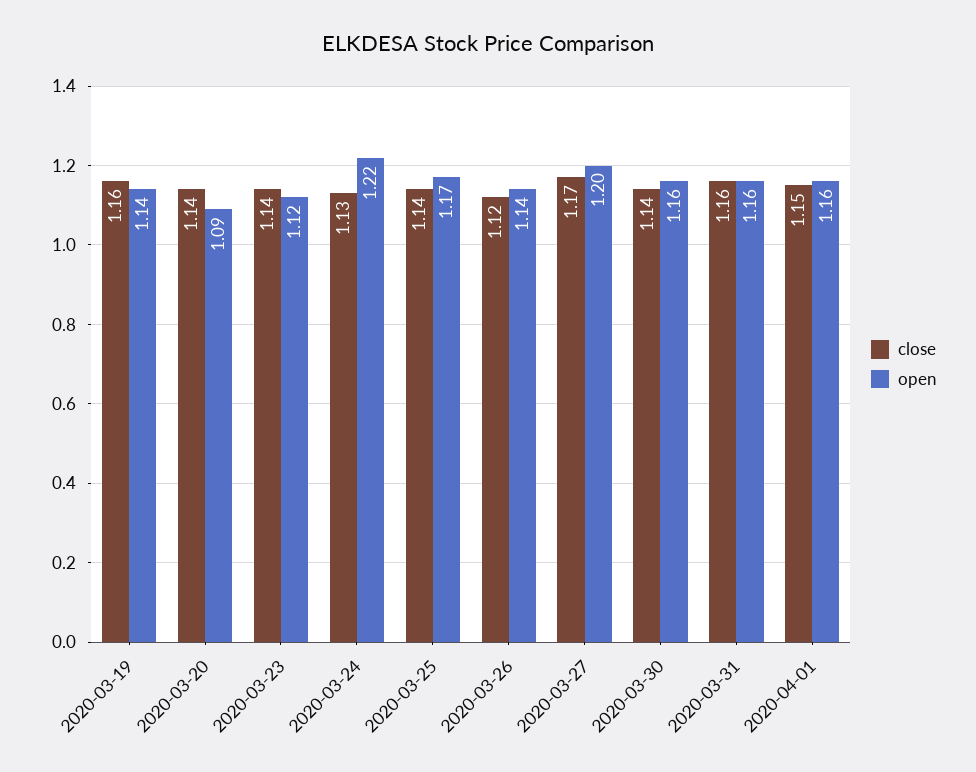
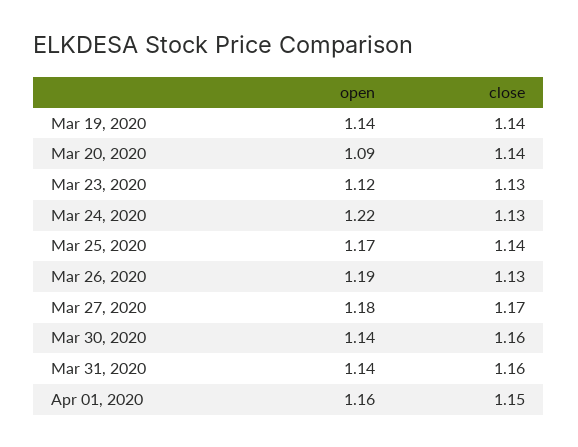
  {
    "close": {
-     "2020-03-19": 1.16,
+     "2020-03-19": 1.14,
      "2020-03-20": 1.14,
-     "2020-03-23": 1.14,
+     "2020-03-23": 1.13,
      "2020-03-24": 1.13,
      "2020-03-25": 1.14,
-     "2020-03-26": 1.12,
+     "2020-03-26": 1.13,
      "2020-03-27": 1.17,
-     "2020-03-30": 1.14,
+     "2020-03-30": 1.16,
      "2020-03-31": 1.16,
      "2020-04-01": 1.15
    },
    "open": {
      "2020-03-19": 1.14,
      "2020-03-20": 1.09,
      "2020-03-23": 1.12,
      "2020-03-24": 1.22,
      "2020-03-25": 1.17,
-     "2020-03-26": 1.14,
+     "2020-03-26": 1.19,
-     "2020-03-27": 1.2,
+     "2020-03-27": 1.18,
-     "2020-03-30": 1.16,
+     "2020-03-30": 1.14,
-     "2020-03-31": 1.16,
+     "2020-03-31": 1.14,
      "2020-04-01": 1.16
    }
  }

